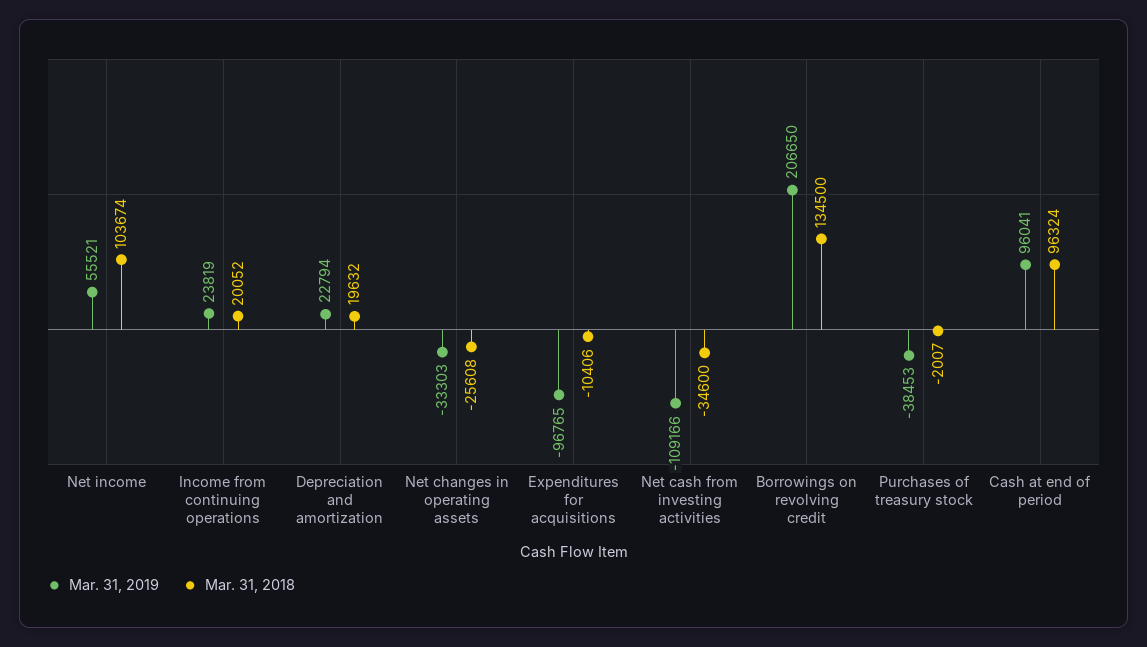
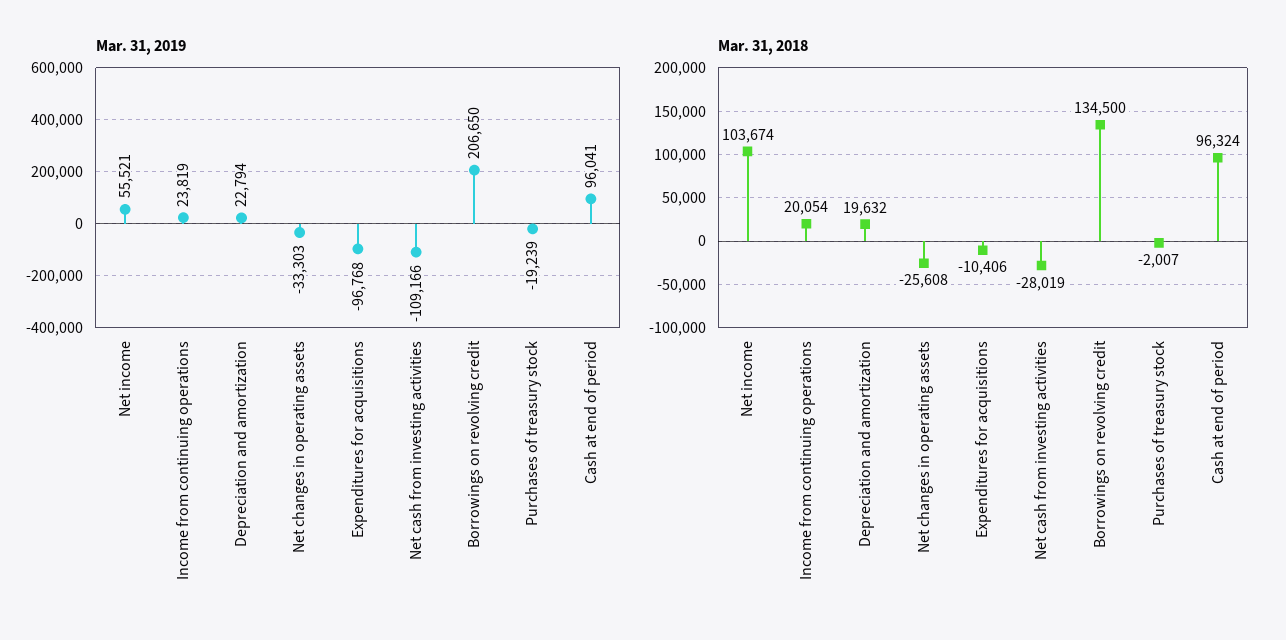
  {
    "Mar. 31, 2019": {
      "Net income": 55521,
      "Income from continuing operations": 23819,
      "Depreciation and amortization": 22794,
      "Net changes in operating assets": -33303,
-     "Expenditures for acquisitions": -96765,
+     "Expenditures for acquisitions": -96768,
      "Net cash from investing activities": -109166,
      "Borrowings on revolving credit": 206650,
-     "Purchases of treasury stock": -38453,
+     "Purchases of treasury stock": -19239,
      "Cash at end of period": 96041
    },
    "Mar. 31, 2018": {
      "Net income": 103674,
-     "Income from continuing operations": 20052,
+     "Income from continuing operations": 20054,
      "Depreciation and amortization": 19632,
      "Net changes in operating assets": -25608,
      "Expenditures for acquisitions": -10406,
-     "Net cash from investing activities": -34600,
+     "Net cash from investing activities": -28019,
      "Borrowings on revolving credit": 134500,
      "Purchases of treasury stock": -2007,
      "Cash at end of period": 96324
    }
  }

